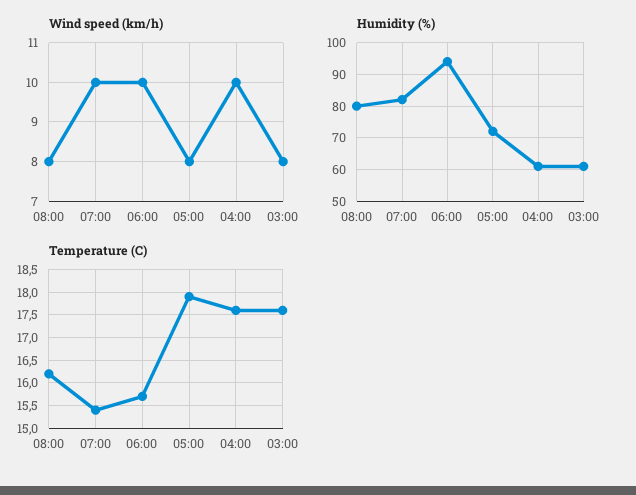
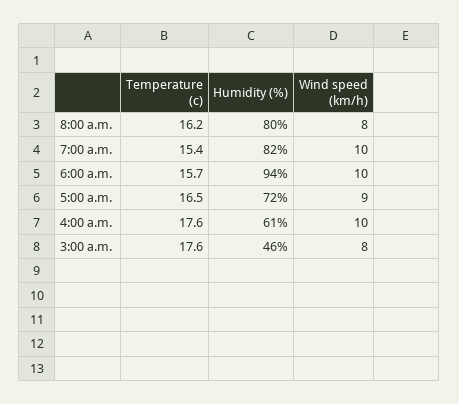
  {
    "Wind speed (km/h)": {
      "08:00": 8,
      "07:00": 10,
      "06:00": 10,
-     "05:00": 8,
+     "05:00": 9,
      "04:00": 10,
      "03:00": 8
    },
    "Humidity (%)": {
      "08:00": 80,
      "07:00": 82,
      "06:00": 94,
      "05:00": 72,
      "04:00": 61,
-     "03:00": 60
+     "03:00": 46
    },
    "Temperature (C)": {
      "08:00": 16.2,
      "07:00": 15.4,
      "06:00": 15.7,
-     "05:00": 18,
+     "05:00": 16.5,
      "04:00": 17.6,
      "03:00": 17.6
    }
  }

